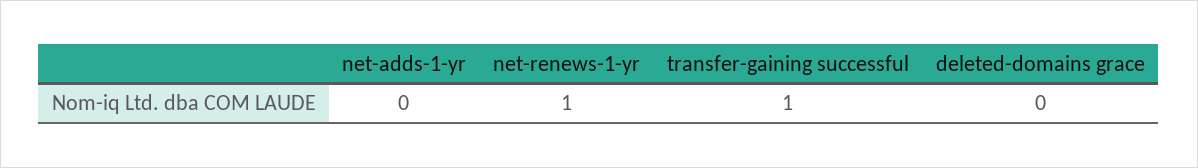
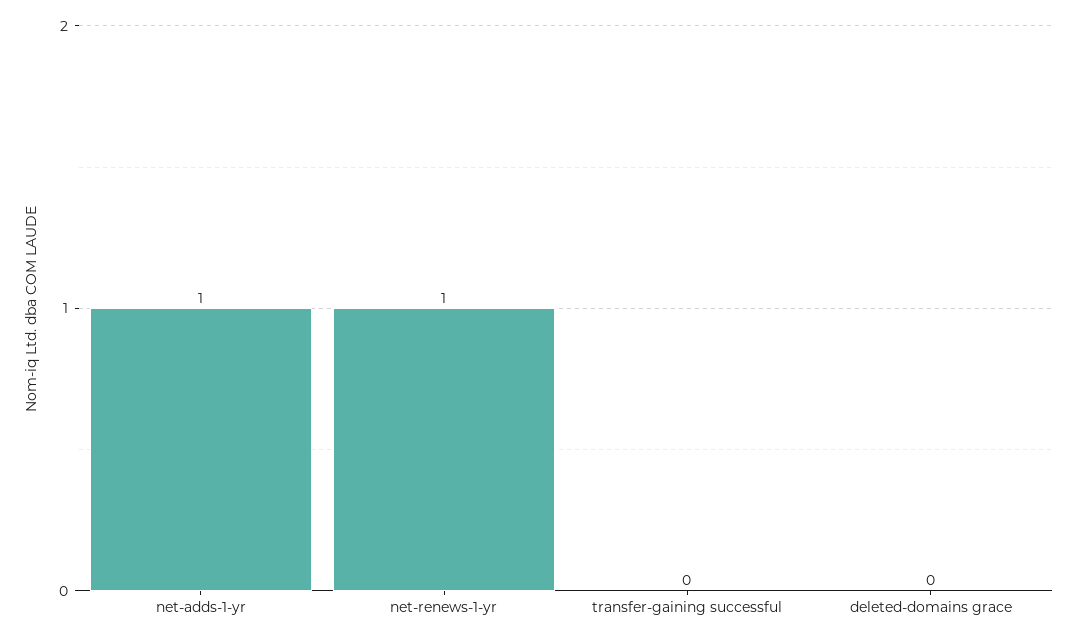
  {
-   "net-adds-1-yr": 0,
+   "net-adds-1-yr": 1,
    "net-renews-1-yr": 1,
-   "transfer-gaining successful": 1,
+   "transfer-gaining successful": 0,
    "deleted-domains grace": 0
  }

